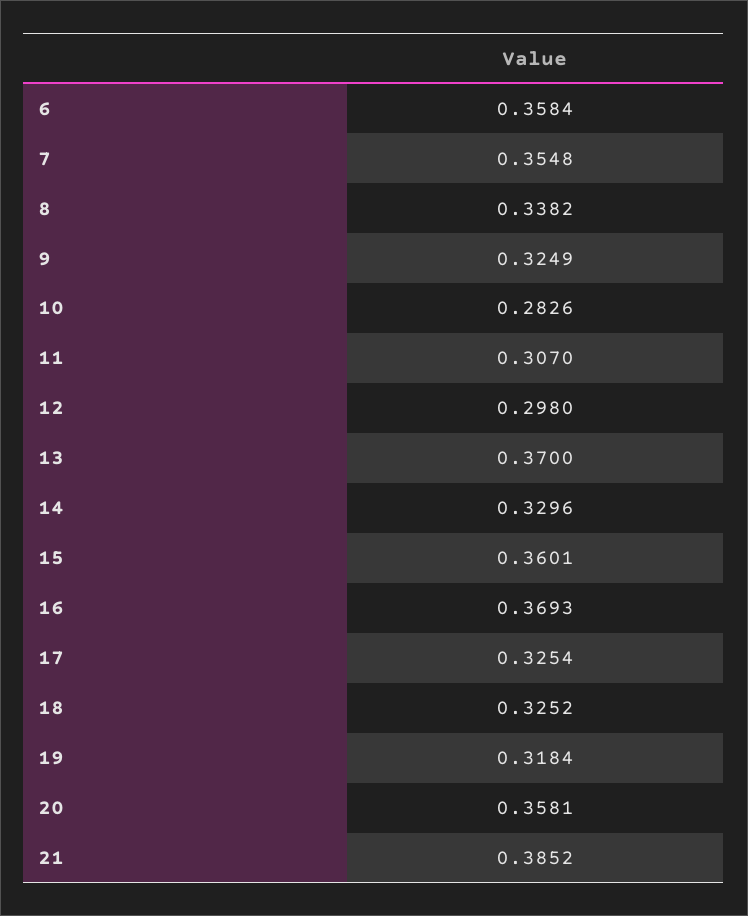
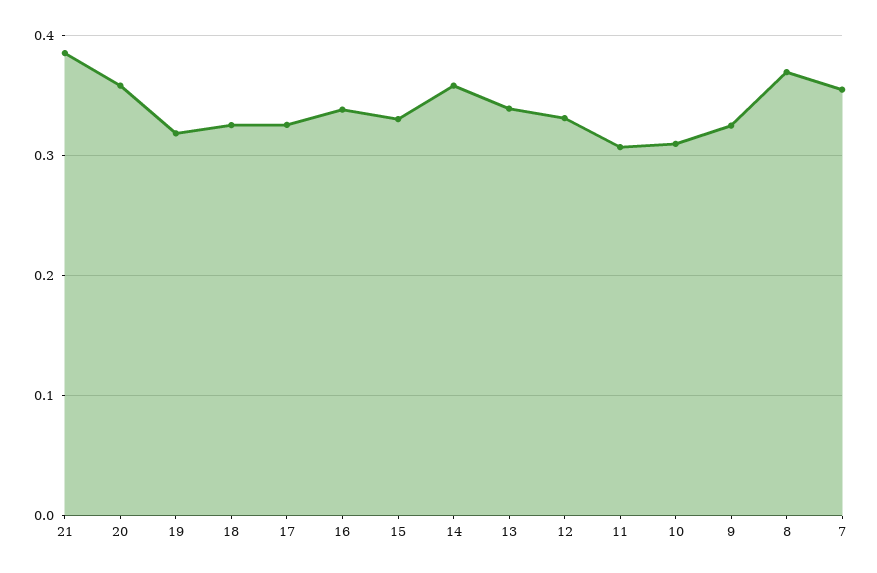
  {
-   "6": 0.3584,
    "7": 0.3548,
-   "8": 0.3382,
+   "8": 0.37,
    "9": 0.3249,
-   "10": 0.2826,
+   "10": 0.31,
    "11": 0.307,
-   "12": 0.298,
+   "12": 0.33,
-   "13": 0.37,
+   "13": 0.34,
-   "14": 0.3296,
+   "14": 0.36,
-   "15": 0.3601,
+   "15": 0.33,
-   "16": 0.3693,
+   "16": 0.34,
    "17": 0.3254,
    "18": 0.3252,
    "19": 0.3184,
    "20": 0.3581,
    "21": 0.3852
  }

